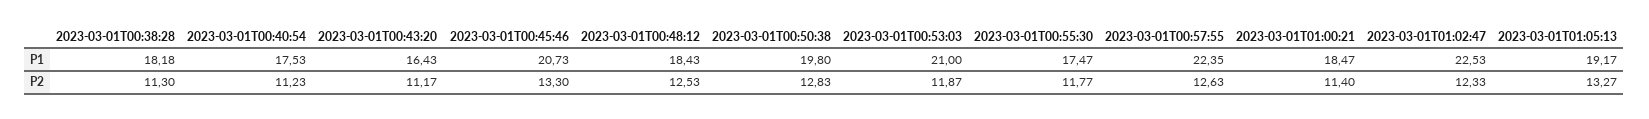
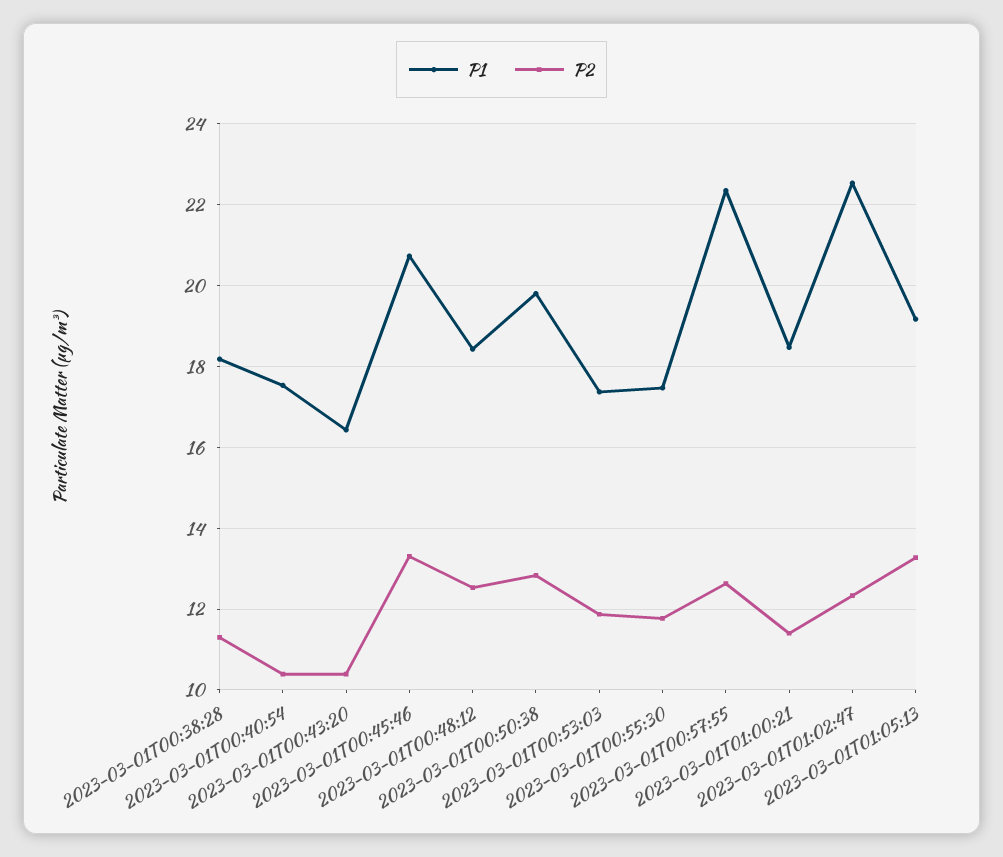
  {
    "P1": {
      "2023-03-01T00:38:28": 18.18,
      "2023-03-01T00:40:54": 17.53,
      "2023-03-01T00:43:20": 16.43,
      "2023-03-01T00:45:46": 20.73,
      "2023-03-01T00:48:12": 18.43,
      "2023-03-01T00:50:38": 19.8,
-     "2023-03-01T00:53:03": 21,
+     "2023-03-01T00:53:03": 17.4,
      "2023-03-01T00:55:30": 17.47,
      "2023-03-01T00:57:55": 22.35,
      "2023-03-01T01:00:21": 18.47,
      "2023-03-01T01:02:47": 22.53,
      "2023-03-01T01:05:13": 19.17
    },
    "P2": {
      "2023-03-01T00:38:28": 11.3,
-     "2023-03-01T00:40:54": 11.23,
+     "2023-03-01T00:40:54": 10.4,
-     "2023-03-01T00:43:20": 11.17,
+     "2023-03-01T00:43:20": 10.4,
      "2023-03-01T00:45:46": 13.3,
      "2023-03-01T00:48:12": 12.53,
      "2023-03-01T00:50:38": 12.83,
      "2023-03-01T00:53:03": 11.87,
      "2023-03-01T00:55:30": 11.77,
      "2023-03-01T00:57:55": 12.63,
      "2023-03-01T01:00:21": 11.4,
      "2023-03-01T01:02:47": 12.33,
      "2023-03-01T01:05:13": 13.27
    }
  }

